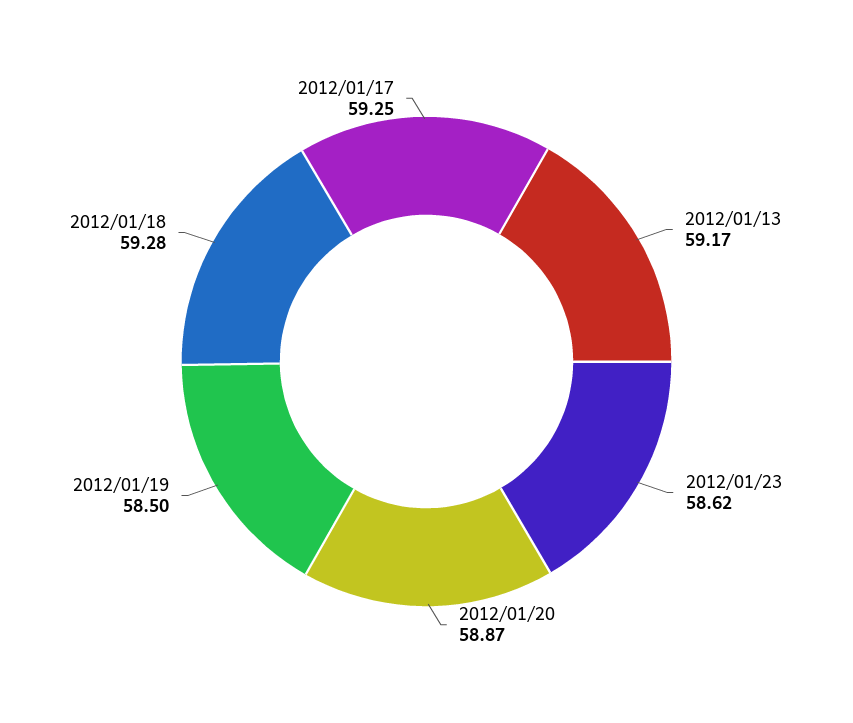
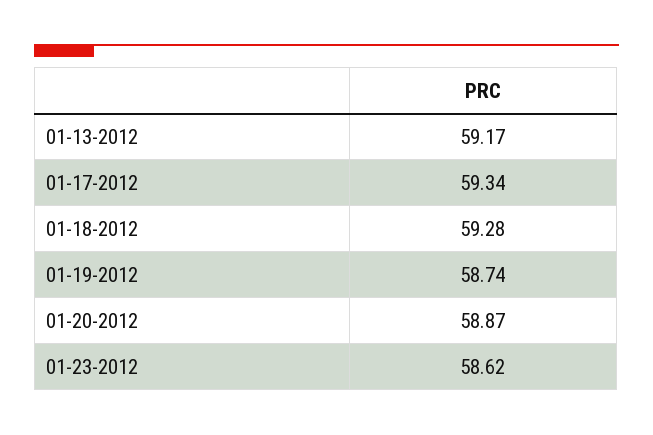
  {
    "2012/01/13": 59.17,
    "2012/01/23": 58.62,
    "2012/01/20": 58.87,
-   "2012/01/19": 58.5,
+   "2012/01/19": 58.74,
    "2012/01/18": 59.28,
-   "2012/01/17": 59.25
+   "2012/01/17": 59.34
  }

